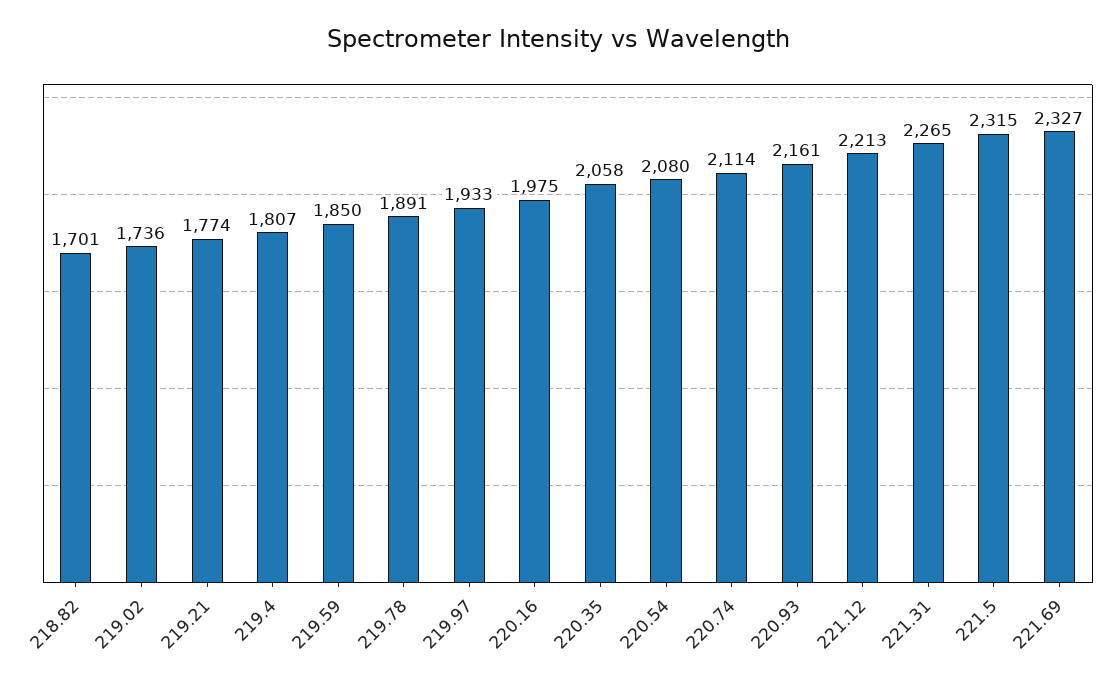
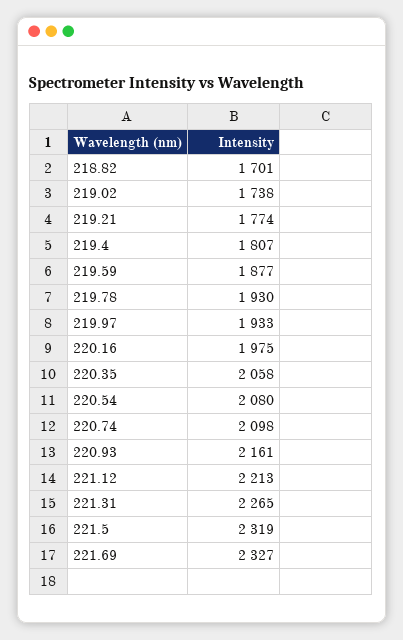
  {
    "218.82": 1701,
-   "219.02": 1736,
+   "219.02": 1738,
    "219.21": 1774,
    "219.4": 1807,
-   "219.59": 1850,
+   "219.59": 1877,
-   "219.78": 1891,
+   "219.78": 1930,
    "219.97": 1933,
    "220.16": 1975,
    "220.35": 2058,
    "220.54": 2080,
-   "220.74": 2114,
+   "220.74": 2098,
    "220.93": 2161,
    "221.12": 2213,
    "221.31": 2265,
-   "221.5": 2315,
+   "221.5": 2319,
    "221.69": 2327
  }

